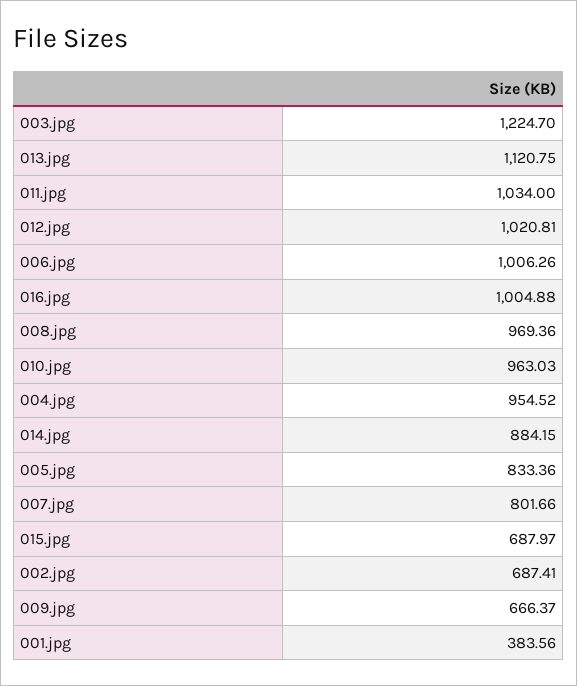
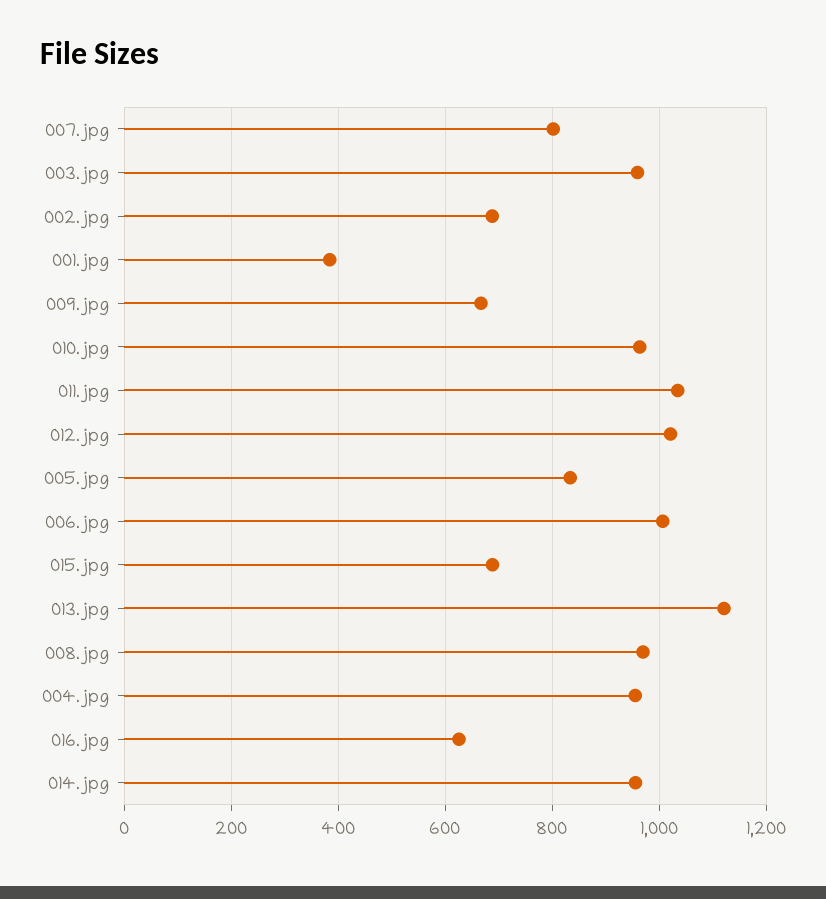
  {
-   "003.jpg": 1224.7,
+   "003.jpg": 960,
    "013.jpg": 1120.75,
    "011.jpg": 1034,
    "012.jpg": 1020.81,
    "006.jpg": 1006.26,
-   "016.jpg": 1004.88,
+   "016.jpg": 620,
    "008.jpg": 969.36,
    "010.jpg": 963.03,
    "004.jpg": 954.52,
-   "014.jpg": 884.15,
+   "014.jpg": 960,
    "005.jpg": 833.36,
    "007.jpg": 801.66,
    "015.jpg": 687.97,
    "002.jpg": 687.41,
    "009.jpg": 666.37,
    "001.jpg": 383.56
  }

